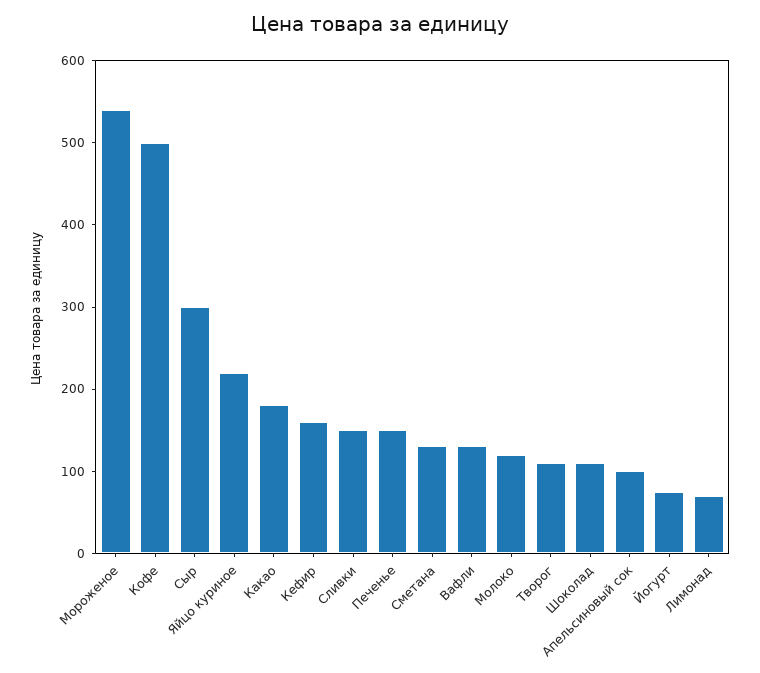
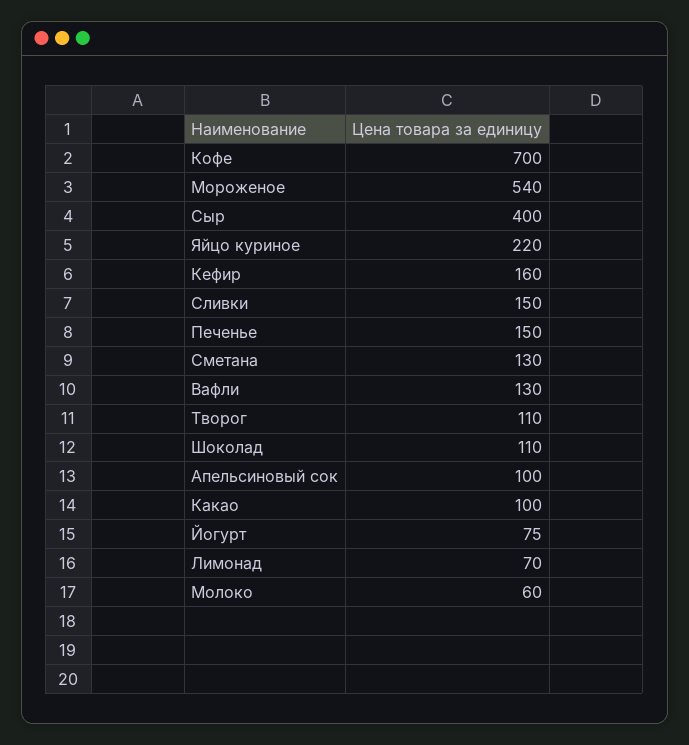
  {
    "Мороженое": 540,
-   "Кофе": 500,
+   "Кофе": 700,
-   "Сыр": 300,
+   "Сыр": 400,
    "Яйцо куриное": 220,
-   "Какао": 180,
+   "Какао": 100,
    "Кефир": 160,
    "Сливки": 150,
    "Печенье": 150,
    "Сметана": 130,
    "Вафли": 130,
-   "Молоко": 120,
+   "Молоко": 60,
    "Творог": 110,
    "Шоколад": 110,
    "Апельсиновый сок": 100,
    "Йогурт": 75,
    "Лимонад": 70
  }

